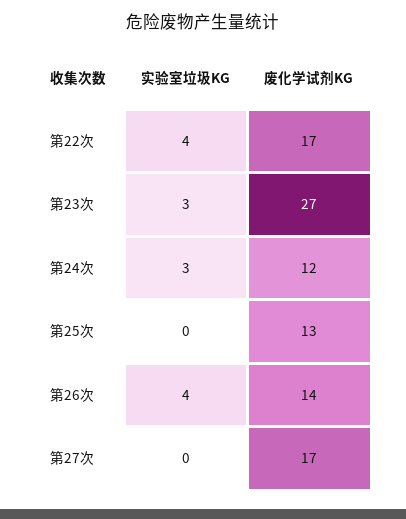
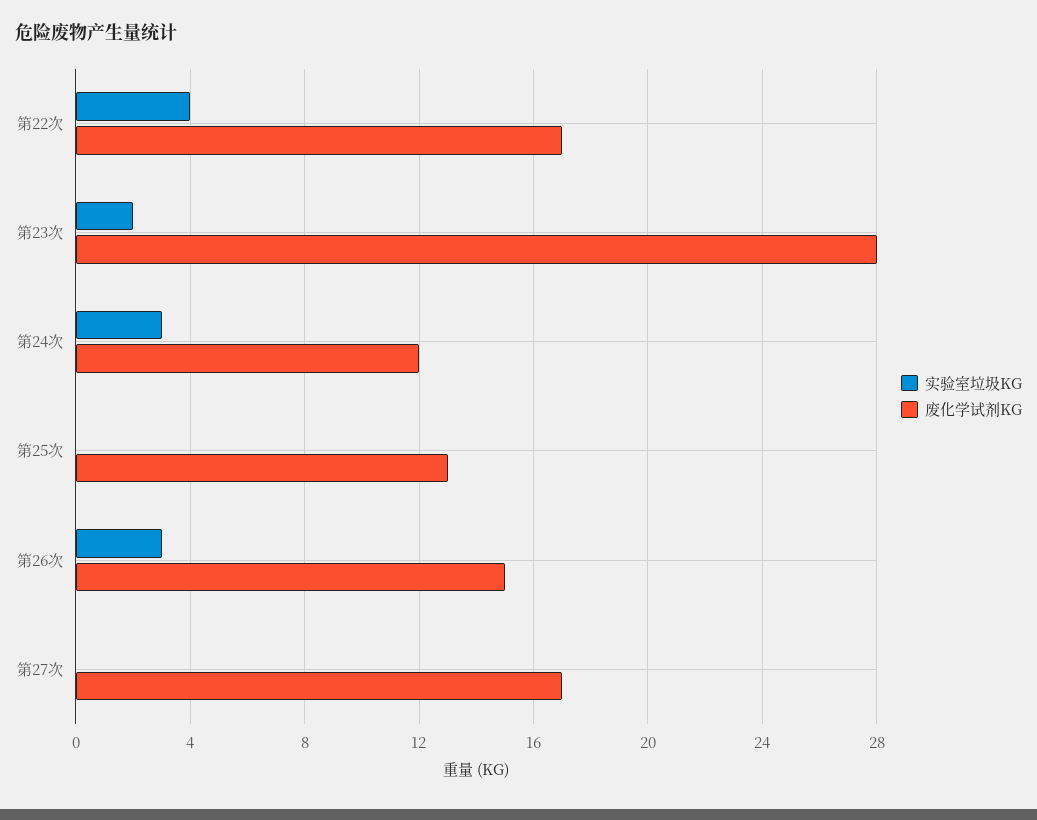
  {
    "实验室垃圾KG": {
      "第22次": 4,
-     "第23次": 3,
+     "第23次": 2,
      "第24次": 3,
      "第25次": 0,
-     "第26次": 4,
+     "第26次": 3,
      "第27次": 0
    },
    "废化学试剂KG": {
      "第22次": 17,
-     "第23次": 27,
+     "第23次": 28,
      "第24次": 12,
      "第25次": 13,
-     "第26次": 14,
+     "第26次": 15,
      "第27次": 17
    }
  }

